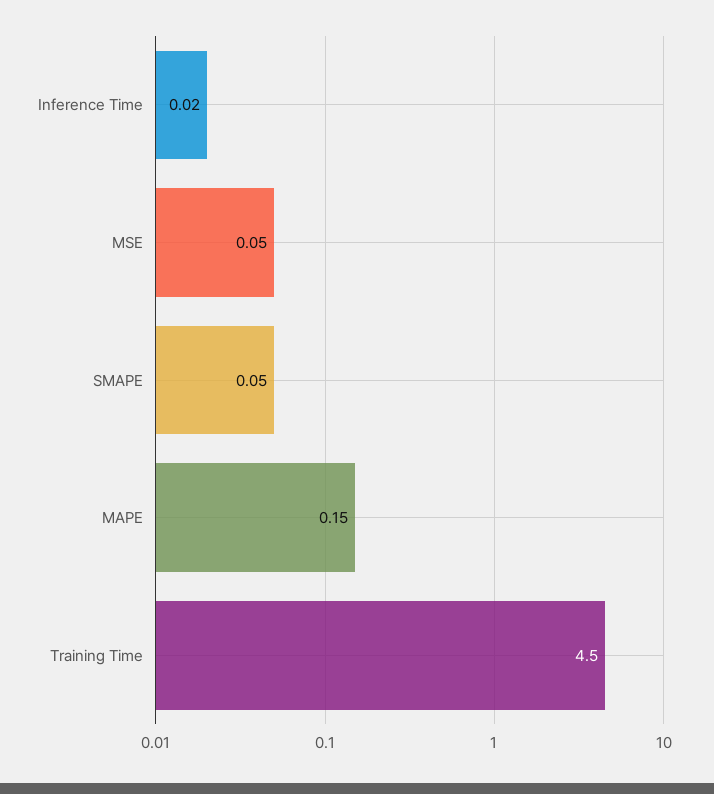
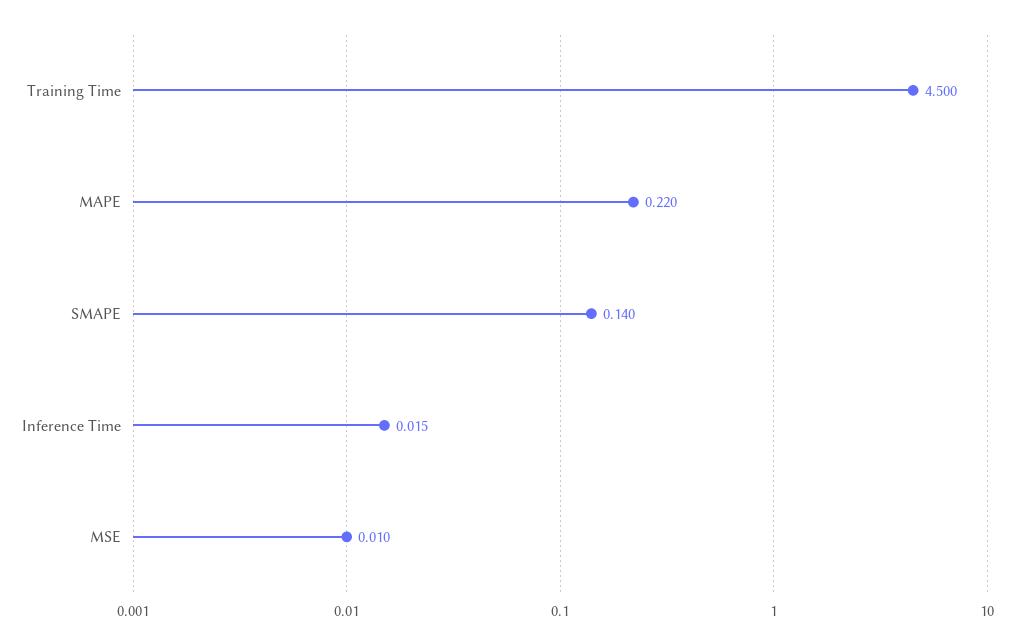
  {
    "Inference Time": 0.015,
-   "MSE": 0.05,
+   "MSE": 0.01,
-   "SMAPE": 0.05,
+   "SMAPE": 0.14,
-   "MAPE": 0.15,
+   "MAPE": 0.22,
    "Training Time": 4.5
  }

